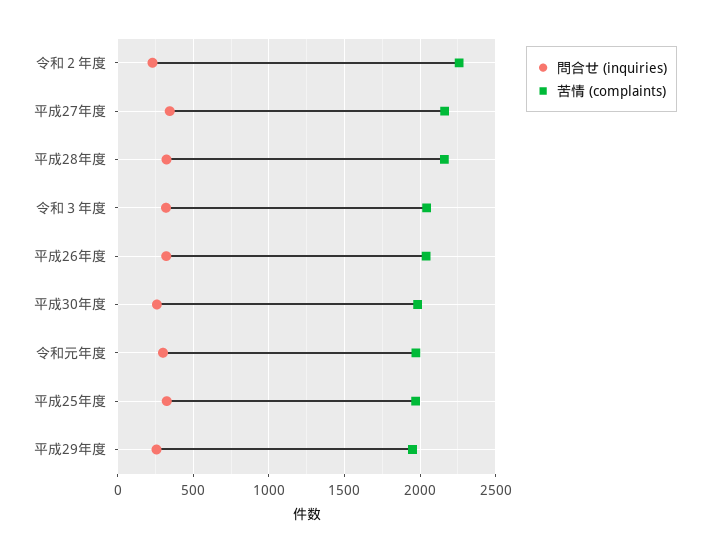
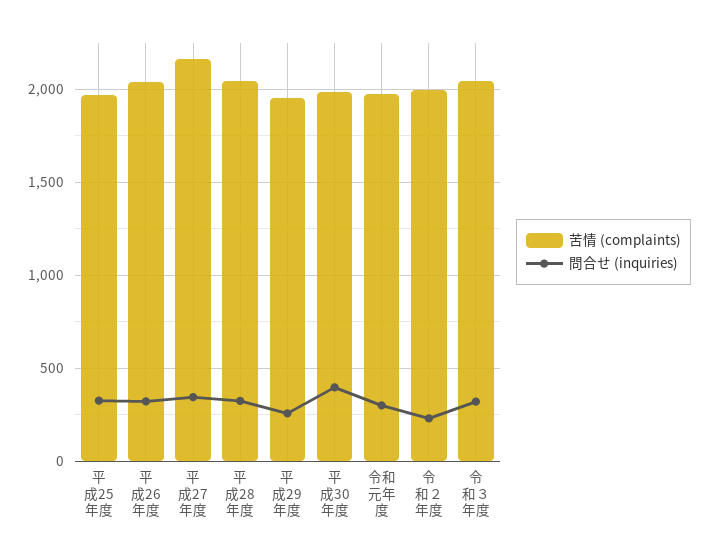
  {
    "問合せ (inquiries)": {
      "令和２年度": 250,
      "平成27年度": 350,
      "平成28年度": 300,
      "令和３年度": 300,
      "平成26年度": 300,
-     "平成30年度": 250,
+     "平成30年度": 400,
      "令和元年度": 300,
      "平成25年度": 350,
      "平成29年度": 250
    },
    "苦情 (complaints)": {
-     "令和２年度": 2250,
+     "令和２年度": 2000,
      "平成27年度": 2150,
-     "平成28年度": 2150,
+     "平成28年度": 2050,
      "令和３年度": 2050,
      "平成26年度": 2050,
      "平成30年度": 2000,
      "令和元年度": 1950,
      "平成25年度": 1950,
      "平成29年度": 1950
    }
  }

